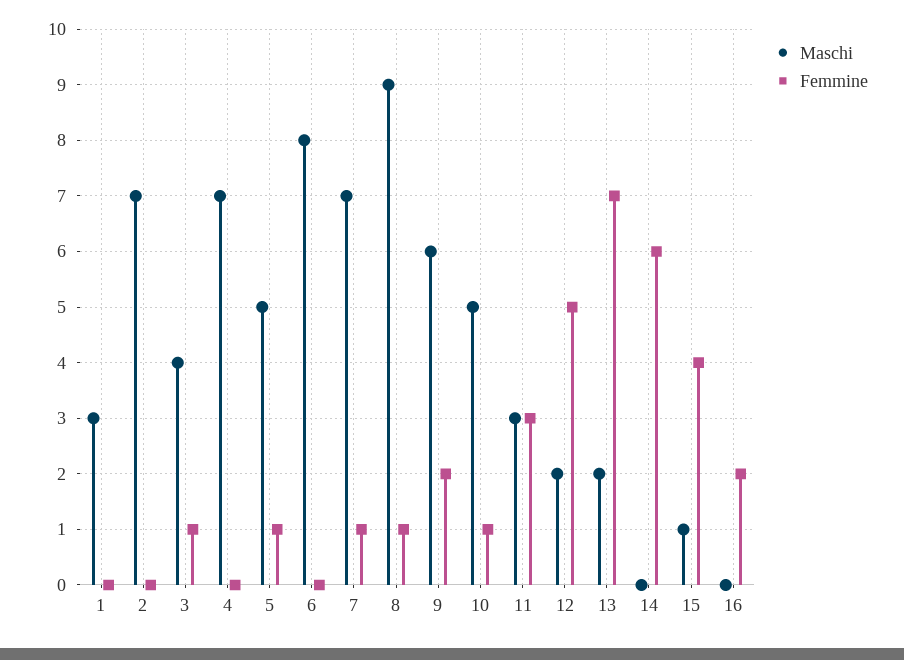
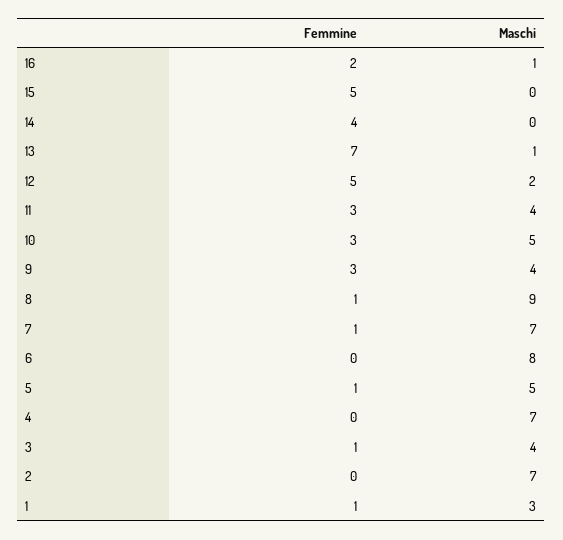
  {
    "Maschi": {
      "1": 3,
      "2": 7,
      "3": 4,
      "4": 7,
      "5": 5,
      "6": 8,
      "7": 7,
      "8": 9,
-     "9": 6,
+     "9": 4,
      "10": 5,
-     "11": 3,
+     "11": 4,
      "12": 2,
-     "13": 2,
+     "13": 1,
      "14": 0,
-     "15": 1,
+     "15": 0,
-     "16": 0
+     "16": 1
    },
    "Femmine": {
-     "1": 0,
+     "1": 1,
      "2": 0,
      "3": 1,
      "4": 0,
      "5": 1,
      "6": 0,
      "7": 1,
      "8": 1,
-     "9": 2,
+     "9": 3,
-     "10": 1,
+     "10": 3,
      "11": 3,
      "12": 5,
      "13": 7,
-     "14": 6,
+     "14": 4,
-     "15": 4,
+     "15": 5,
      "16": 2
    }
  }

